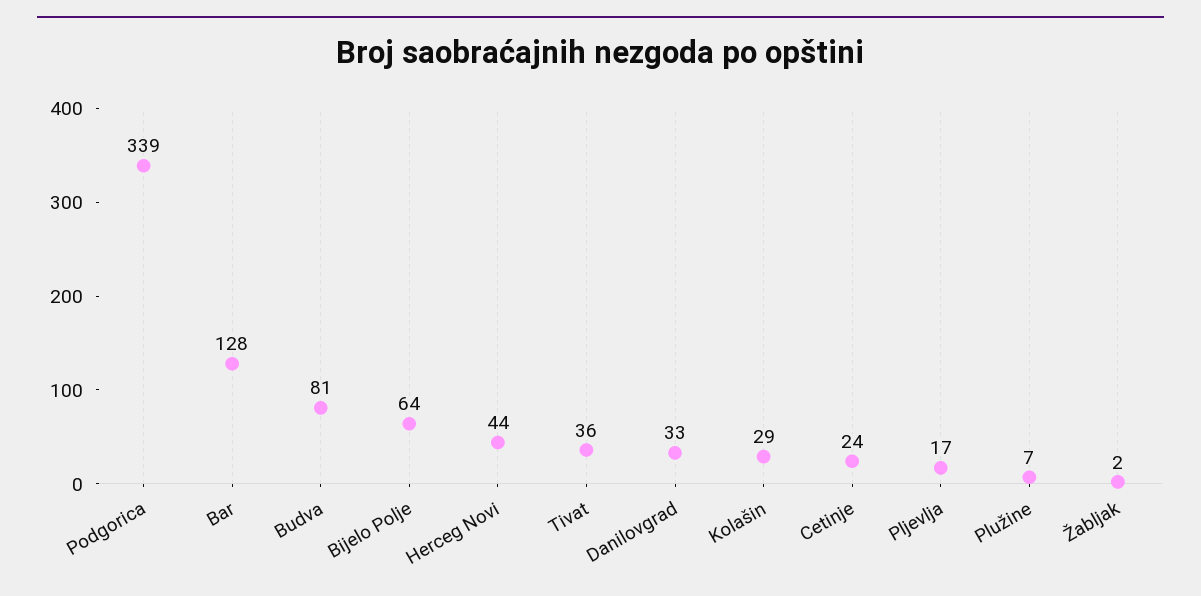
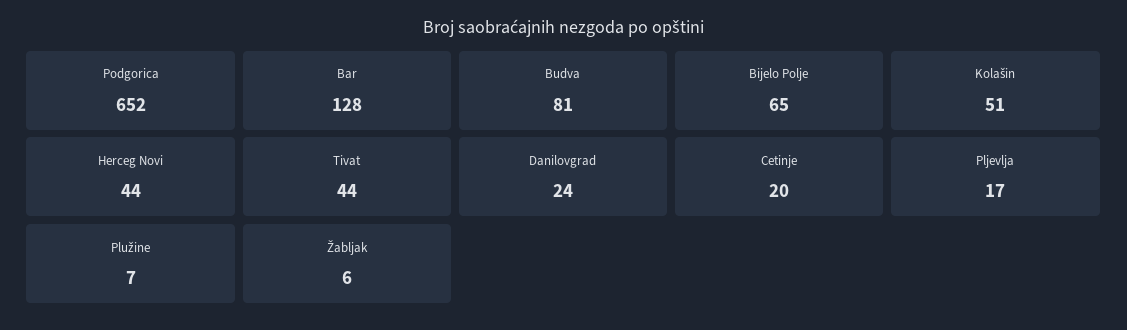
  {
-   "Podgorica": 339,
+   "Podgorica": 652,
    "Bar": 128,
    "Budva": 81,
-   "Bijelo Polje": 64,
+   "Bijelo Polje": 65,
    "Herceg Novi": 44,
-   "Tivat": 36,
+   "Tivat": 44,
-   "Danilovgrad": 33,
+   "Danilovgrad": 24,
-   "Kolašin": 29,
+   "Kolašin": 51,
-   "Cetinje": 24,
+   "Cetinje": 20,
    "Pljevlja": 17,
    "Plužine": 7,
-   "Žabljak": 2
+   "Žabljak": 6
  }

